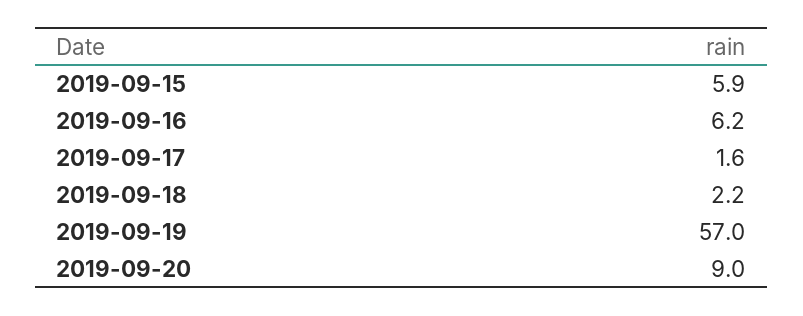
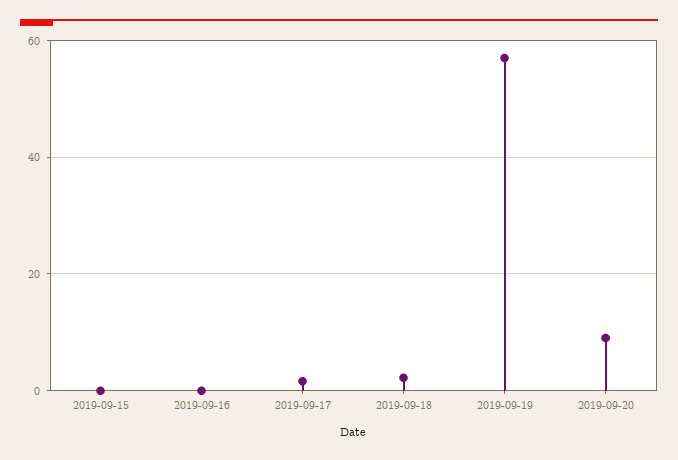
  {
-   "2019-09-15": 5.9,
+   "2019-09-15": 0,
-   "2019-09-16": 6.2,
+   "2019-09-16": 0,
    "2019-09-17": 1.6,
    "2019-09-18": 2.2,
    "2019-09-19": 57,
    "2019-09-20": 9
  }

